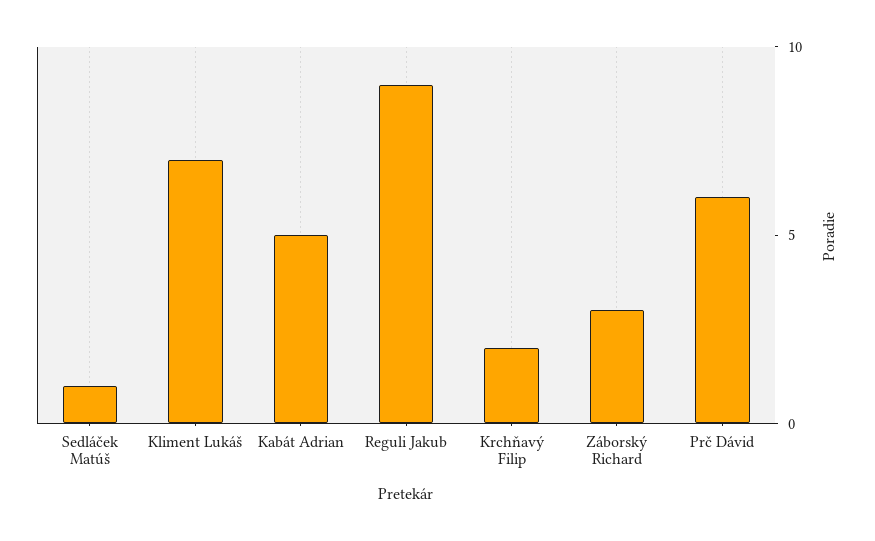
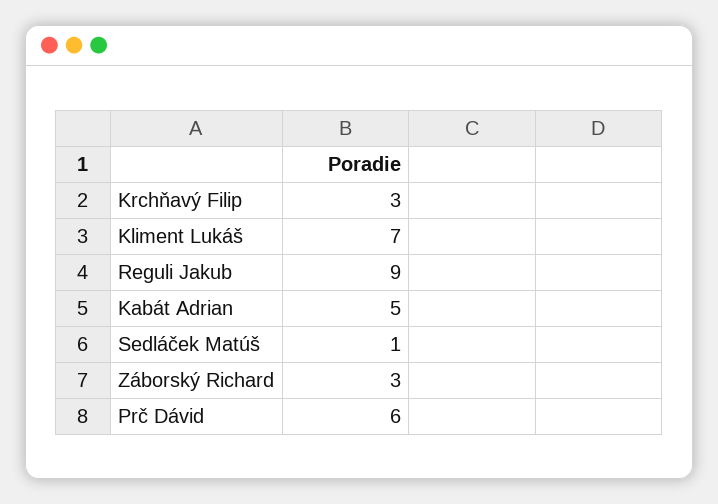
  {
    "Sedláček Matúš": 1,
    "Kliment Lukáš": 7,
    "Kabát Adrian": 5,
    "Reguli Jakub": 9,
-   "Krchňavý Filip": 2,
+   "Krchňavý Filip": 3,
    "Záborský Richard": 3,
    "Prč Dávid": 6
  }

